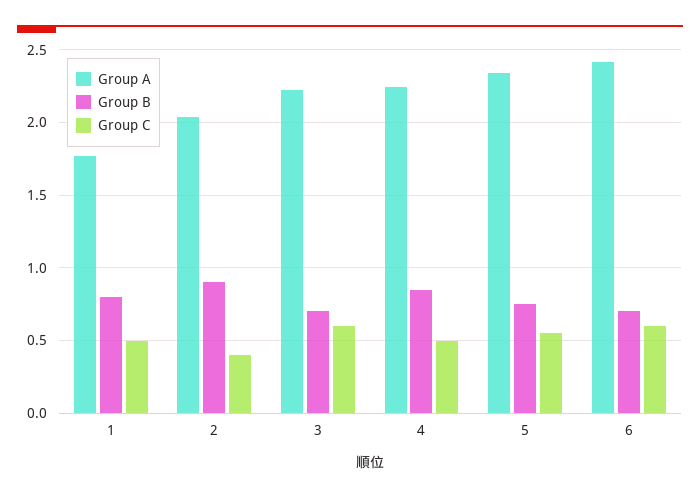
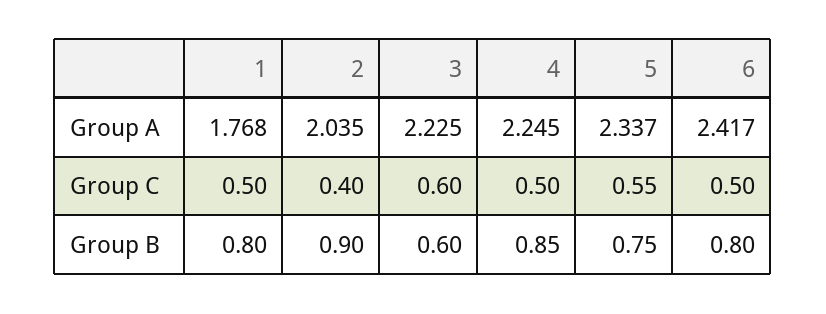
  {
    "Group A": {
      "1": 1.768,
      "2": 2.035,
      "3": 2.225,
      "4": 2.245,
      "5": 2.337,
      "6": 2.417
    },
    "Group B": {
      "1": 0.8,
      "2": 0.9,
-     "3": 0.7,
+     "3": 0.6,
      "4": 0.85,
      "5": 0.75,
-     "6": 0.7
+     "6": 0.8
    },
    "Group C": {
      "1": 0.5,
      "2": 0.4,
      "3": 0.6,
      "4": 0.5,
      "5": 0.55,
-     "6": 0.6
+     "6": 0.5
    }
  }

